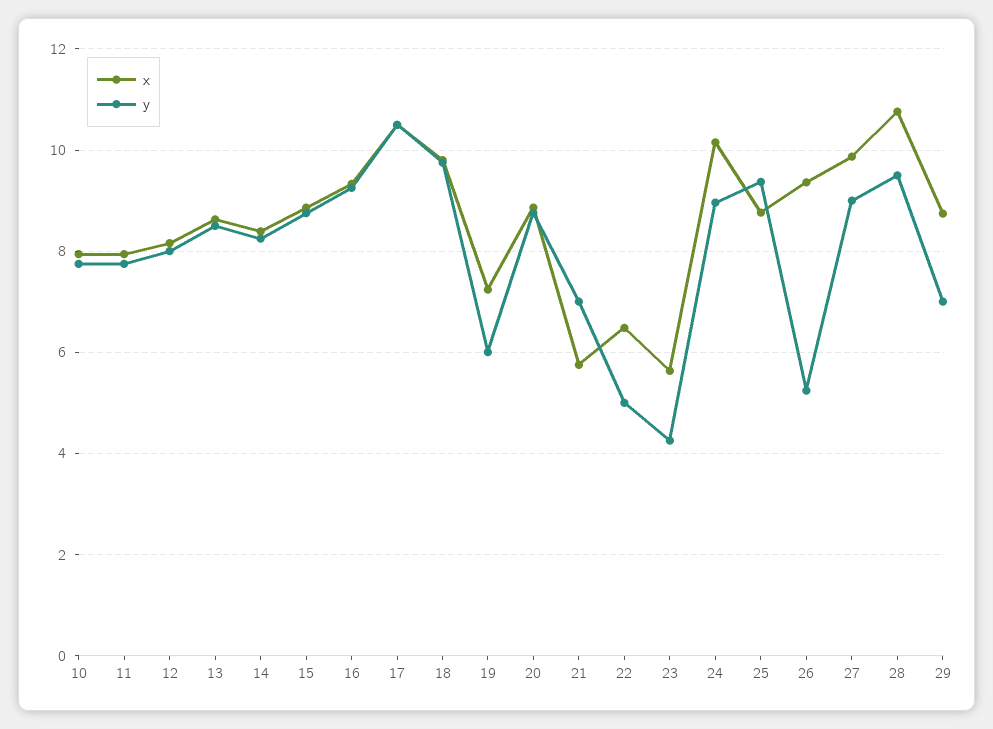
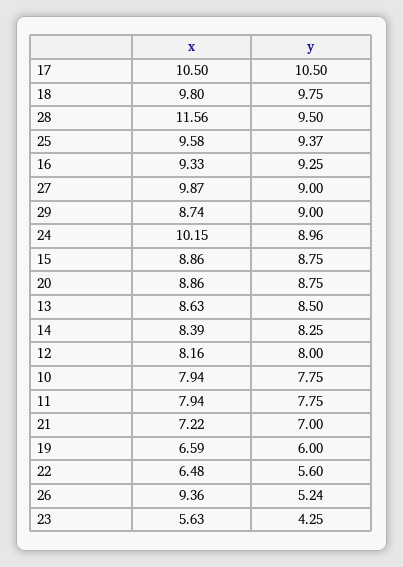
  {
    "x": {
      "10": 7.94,
      "11": 7.94,
      "12": 8.16,
      "13": 8.63,
      "14": 8.39,
      "15": 8.86,
      "16": 9.33,
      "17": 10.5,
      "18": 9.8,
-     "19": 7.2,
+     "19": 6.59,
      "20": 8.86,
-     "21": 5.8,
+     "21": 7.22,
      "22": 6.48,
      "23": 5.63,
      "24": 10.15,
-     "25": 8.8,
+     "25": 9.58,
      "26": 9.36,
      "27": 9.87,
-     "28": 10.8,
+     "28": 11.56,
      "29": 8.74
    },
    "y": {
      "10": 7.75,
      "11": 7.75,
      "12": 8,
      "13": 8.5,
      "14": 8.25,
      "15": 8.75,
      "16": 9.25,
      "17": 10.5,
      "18": 9.75,
      "19": 6,
      "20": 8.75,
      "21": 7,
-     "22": 5,
+     "22": 5.6,
      "23": 4.25,
      "24": 8.96,
      "25": 9.37,
      "26": 5.24,
      "27": 9,
      "28": 9.5,
-     "29": 7
+     "29": 9
    }
  }

